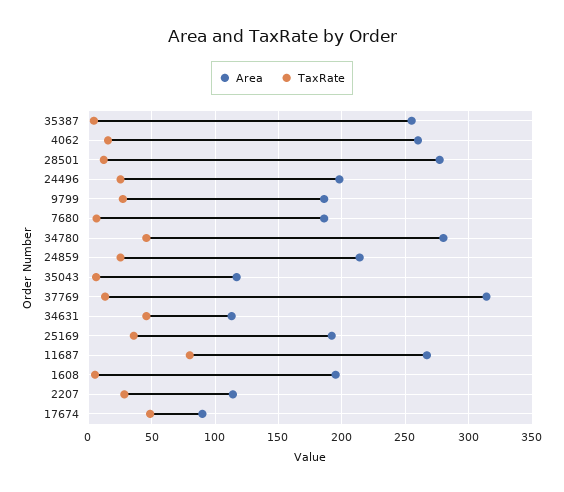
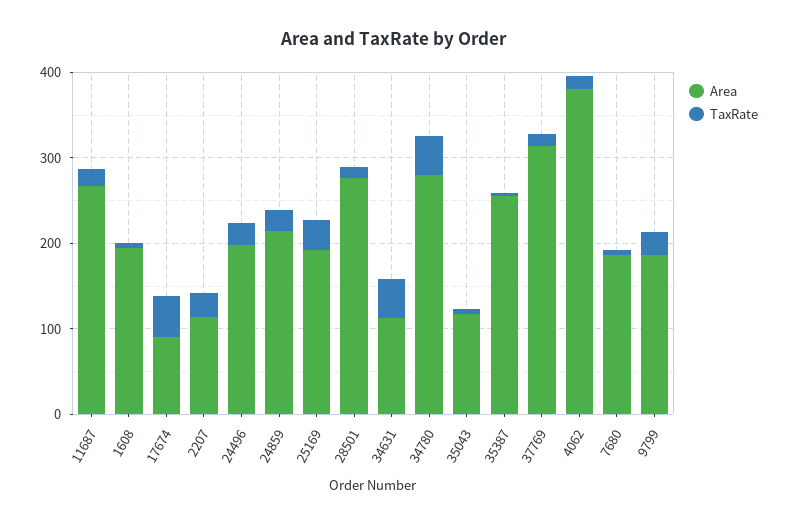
  {
    "Area": {
      "35387": 255,
-     "4062": 260,
+     "4062": 380,
      "28501": 275,
      "24496": 200,
      "9799": 185,
      "7680": 185,
      "34780": 280,
      "24859": 215,
      "35043": 115,
      "37769": 315,
      "34631": 115,
      "25169": 190,
      "11687": 265,
      "1608": 195,
      "2207": 115,
      "17674": 90
    },
    "TaxRate": {
      "35387": 5,
      "4062": 15,
      "28501": 10,
      "24496": 25,
      "9799": 25,
      "7680": 5,
      "34780": 45,
      "24859": 25,
      "35043": 5,
      "37769": 15,
      "34631": 45,
      "25169": 35,
-     "11687": 80,
+     "11687": 20,
      "1608": 5,
      "2207": 30,
      "17674": 50
    }
  }

